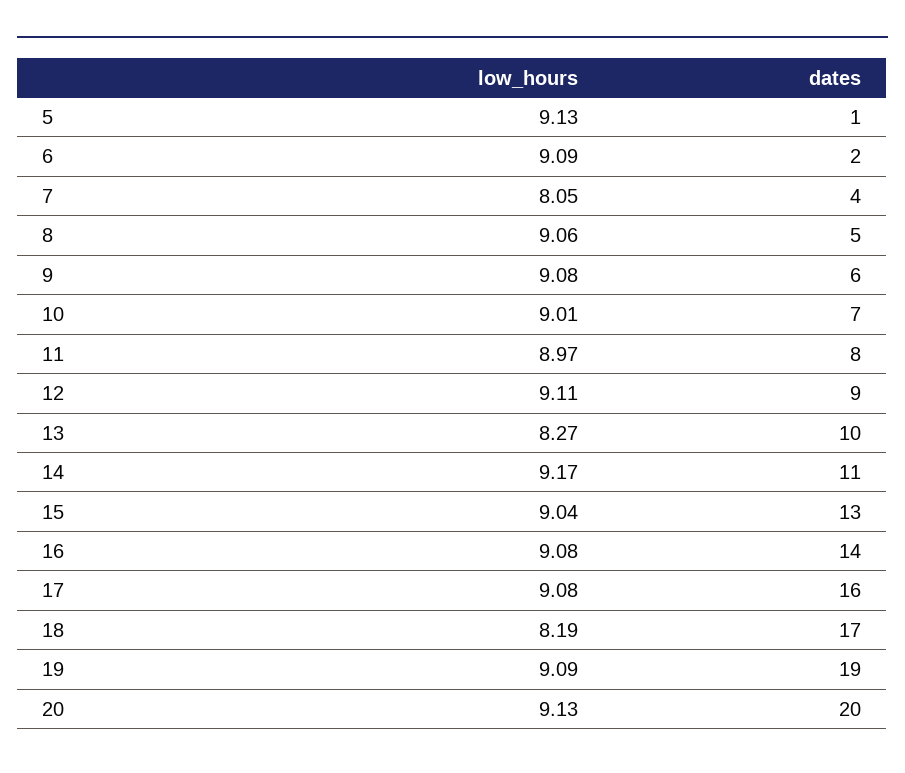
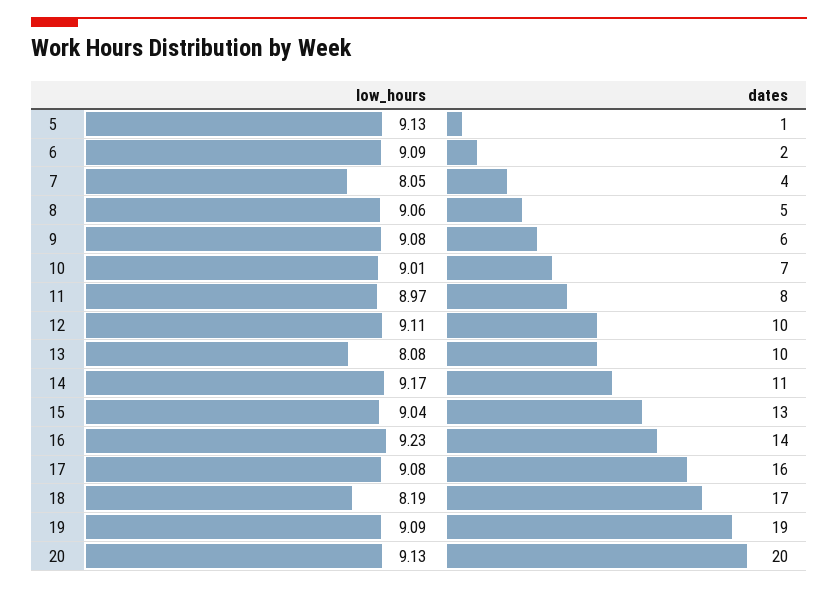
  {
    "low_hours": {
      "5": 9.13,
      "6": 9.09,
      "7": 8.05,
      "8": 9.06,
      "9": 9.08,
      "10": 9.01,
      "11": 8.97,
      "12": 9.11,
-     "13": 8.27,
+     "13": 8.08,
      "14": 9.17,
      "15": 9.04,
-     "16": 9.08,
+     "16": 9.23,
      "17": 9.08,
      "18": 8.19,
      "19": 9.09,
      "20": 9.13
    },
    "dates": {
      "5": 1,
      "6": 2,
      "7": 4,
      "8": 5,
      "9": 6,
      "10": 7,
      "11": 8,
-     "12": 9,
+     "12": 10,
      "13": 10,
      "14": 11,
      "15": 13,
      "16": 14,
      "17": 16,
      "18": 17,
      "19": 19,
      "20": 20
    }
  }

